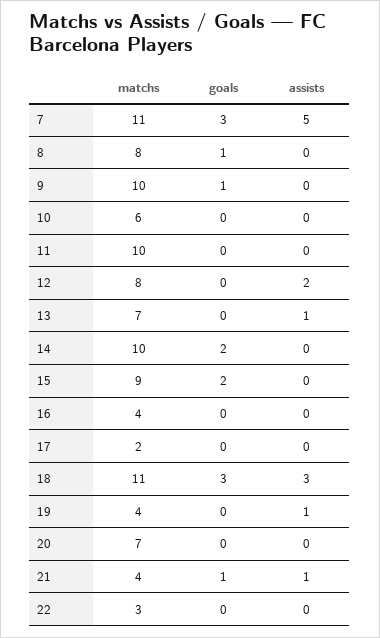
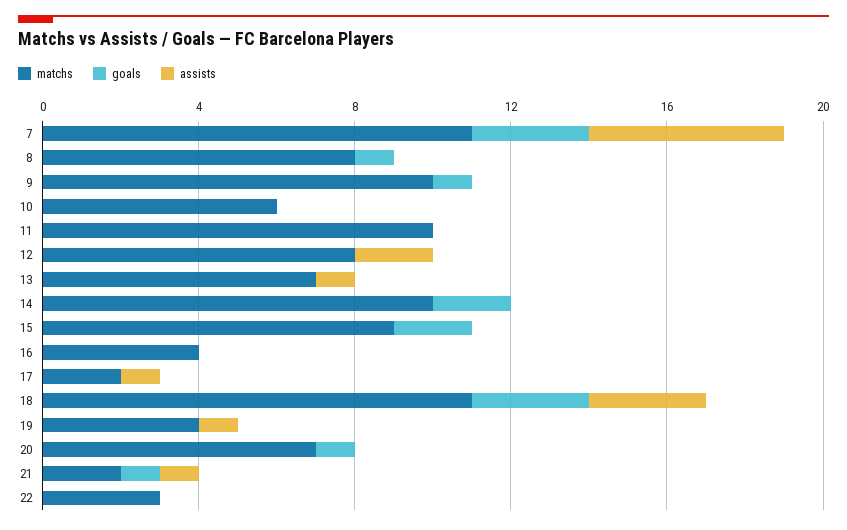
  {
    "matchs": {
      "7": 11,
      "8": 8,
      "9": 10,
      "10": 6,
      "11": 10,
      "12": 8,
      "13": 7,
      "14": 10,
      "15": 9,
      "16": 4,
      "17": 2,
      "18": 11,
      "19": 4,
      "20": 7,
-     "21": 4,
+     "21": 2,
      "22": 3
    },
    "goals": {
      "7": 3,
      "8": 1,
      "9": 1,
      "10": 0,
      "11": 0,
      "12": 0,
      "13": 0,
      "14": 2,
      "15": 2,
      "16": 0,
      "17": 0,
      "18": 3,
      "19": 0,
-     "20": 0,
+     "20": 1,
      "21": 1,
      "22": 0
    },
    "assists": {
      "7": 5,
      "8": 0,
      "9": 0,
      "10": 0,
      "11": 0,
      "12": 2,
      "13": 1,
      "14": 0,
      "15": 0,
      "16": 0,
-     "17": 0,
+     "17": 1,
      "18": 3,
      "19": 1,
      "20": 0,
      "21": 1,
      "22": 0
    }
  }

